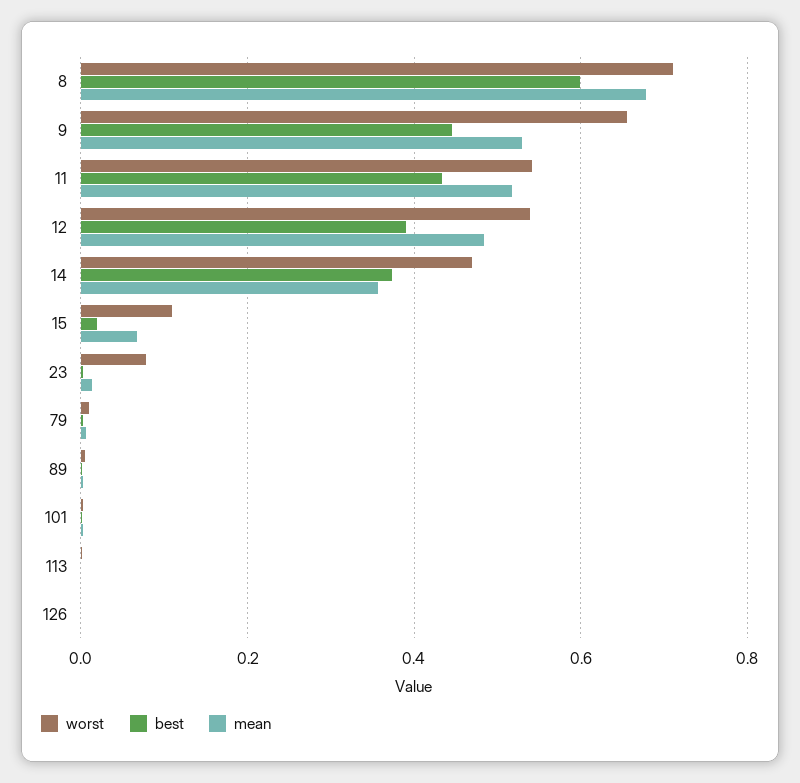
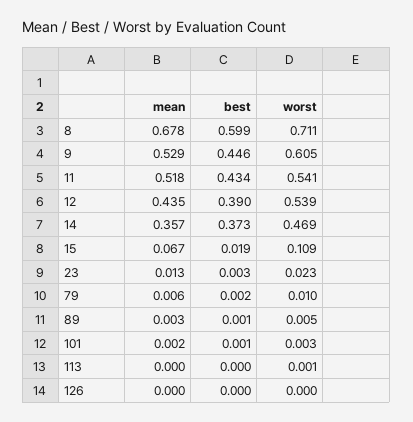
  {
    "worst": {
      "8": 0.711,
-     "9": 0.66,
+     "9": 0.605,
      "11": 0.541,
      "12": 0.539,
      "14": 0.469,
      "15": 0.109,
-     "23": 0.08,
+     "23": 0.023,
      "79": 0.01,
      "89": 0.005,
      "101": 0.003,
      "113": 0.001,
      "126": 0
    },
    "best": {
      "8": 0.599,
      "9": 0.446,
      "11": 0.434,
      "12": 0.39,
      "14": 0.373,
      "15": 0.019,
      "23": 0.003,
      "79": 0.002,
      "89": 0.001,
      "101": 0.001,
      "113": 0,
      "126": 0
    },
    "mean": {
      "8": 0.678,
      "9": 0.529,
      "11": 0.518,
-     "12": 0.48,
+     "12": 0.435,
      "14": 0.357,
      "15": 0.067,
      "23": 0.013,
      "79": 0.006,
      "89": 0.003,
      "101": 0.002,
      "113": 0,
      "126": 0
    }
  }

